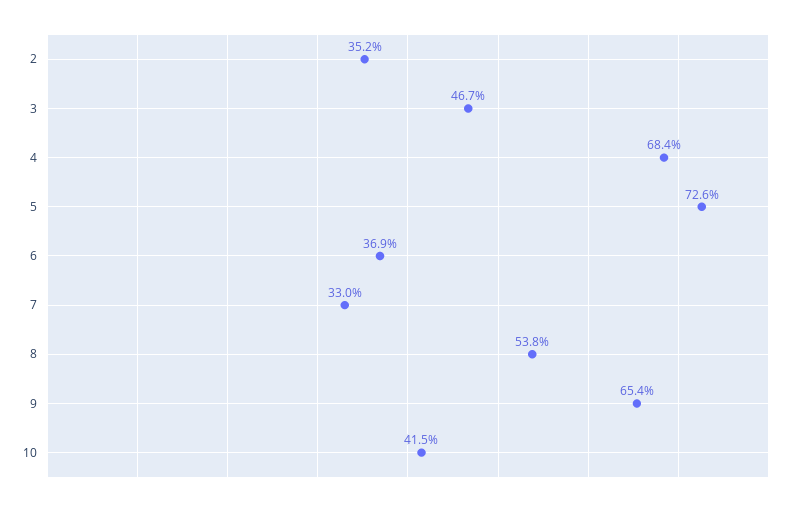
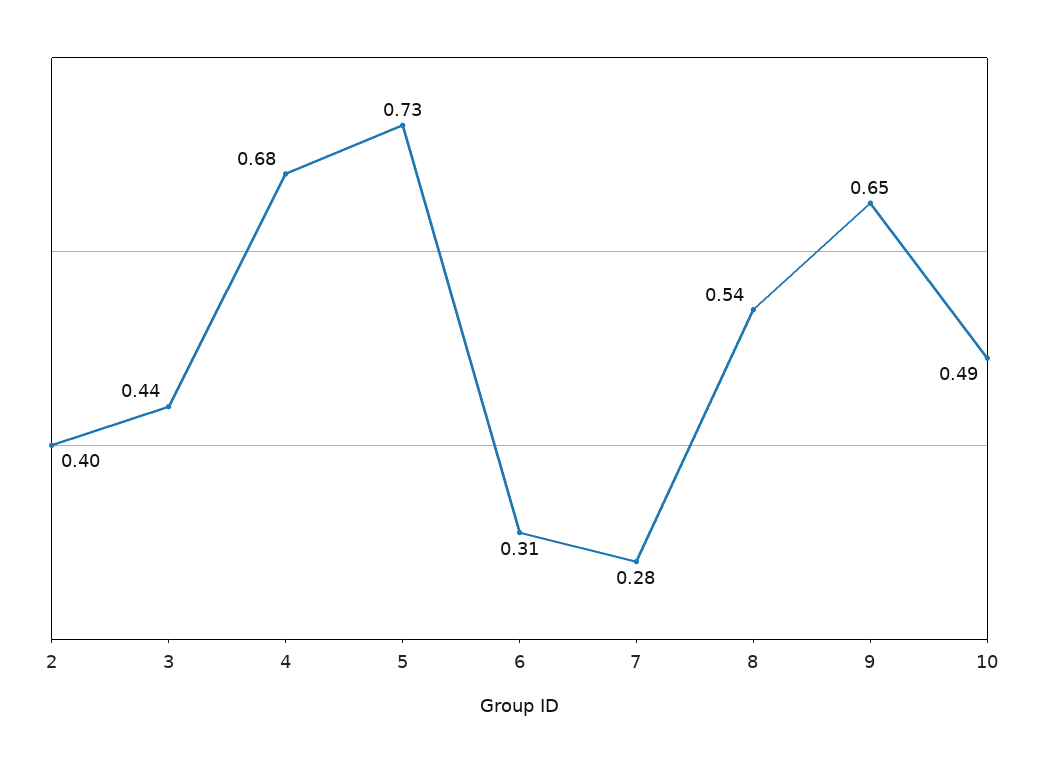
  {
-   "2": 0.352,
+   "2": 0.4,
-   "3": 0.467,
+   "3": 0.44,
    "4": 0.684,
    "5": 0.726,
-   "6": 0.369,
+   "6": 0.31,
-   "7": 0.33,
+   "7": 0.28,
    "8": 0.538,
    "9": 0.654,
-   "10": 0.415
+   "10": 0.49
  }

